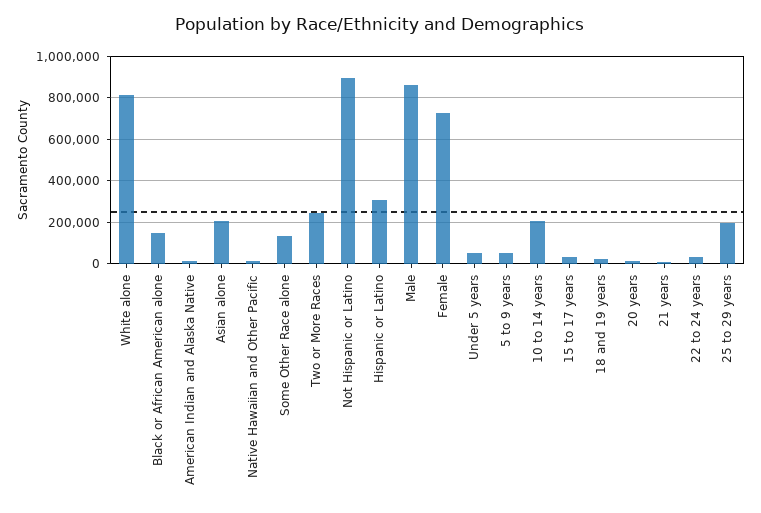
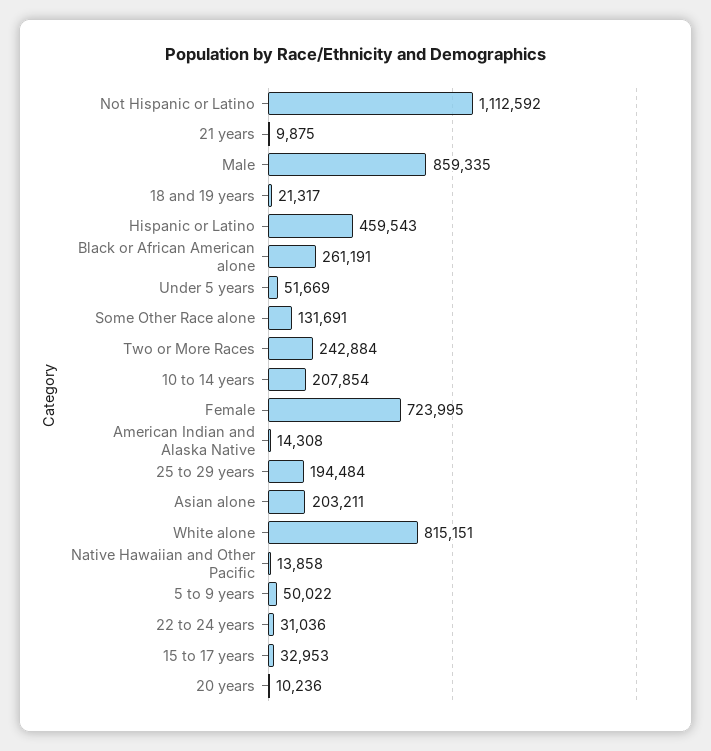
  {
    "White alone": 815151,
-   "Black or African American alone": 150000,
+   "Black or African American alone": 261191,
    "American Indian and Alaska Native": 14308,
    "Asian alone": 203211,
    "Native Hawaiian and Other Pacific": 13858,
    "Some Other Race alone": 131691,
    "Two or More Races": 242884,
-   "Not Hispanic or Latino": 900000,
+   "Not Hispanic or Latino": 1112592,
-   "Hispanic or Latino": 300000,
+   "Hispanic or Latino": 459543,
    "Male": 859335,
    "Female": 723995,
    "Under 5 years": 51669,
    "5 to 9 years": 50022,
    "10 to 14 years": 207854,
    "15 to 17 years": 32953,
    "18 and 19 years": 21317,
    "20 years": 10236,
    "21 years": 9875,
    "22 to 24 years": 31036,
    "25 to 29 years": 194484
  }

